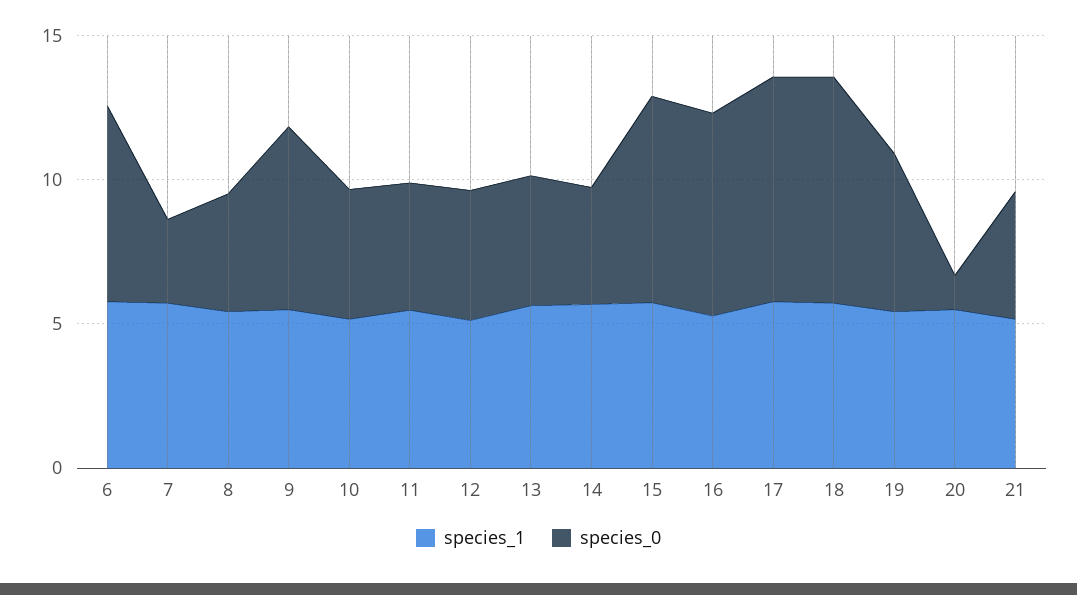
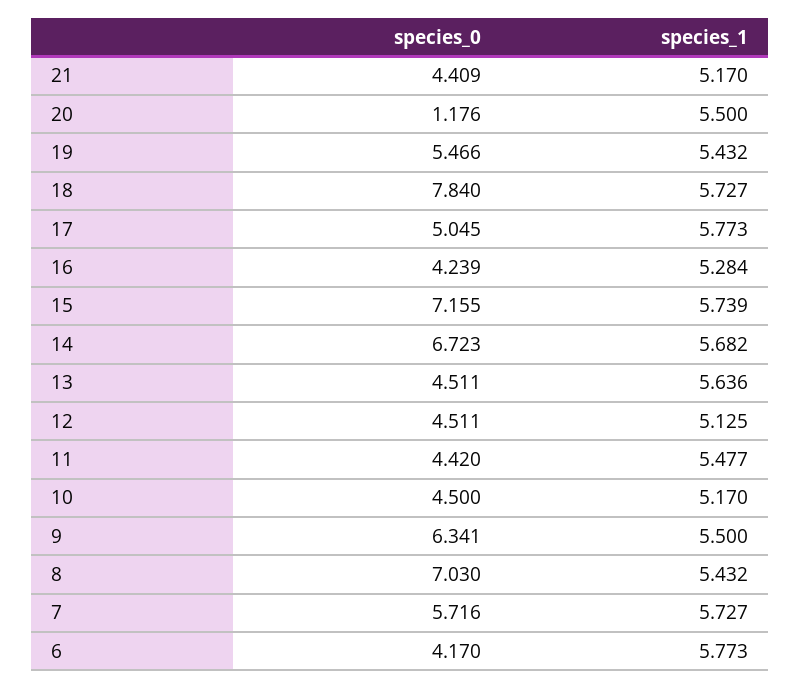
  {
    "species_1": {
      "6": 5.773,
      "7": 5.727,
      "8": 5.432,
      "9": 5.5,
      "10": 5.17,
      "11": 5.477,
      "12": 5.125,
      "13": 5.636,
      "14": 5.682,
      "15": 5.739,
      "16": 5.284,
      "17": 5.773,
      "18": 5.727,
      "19": 5.432,
      "20": 5.5,
      "21": 5.17
    },
    "species_0": {
-     "6": 7,
+     "6": 4.17,
-     "7": 3,
+     "7": 5.716,
-     "8": 4,
+     "8": 7.03,
      "9": 6.341,
      "10": 4.5,
      "11": 4.42,
      "12": 4.511,
      "13": 4.511,
-     "14": 4,
+     "14": 6.723,
      "15": 7.155,
-     "16": 7,
+     "16": 4.239,
-     "17": 8,
+     "17": 5.045,
      "18": 7.84,
      "19": 5.466,
      "20": 1.176,
      "21": 4.409
    }
  }

